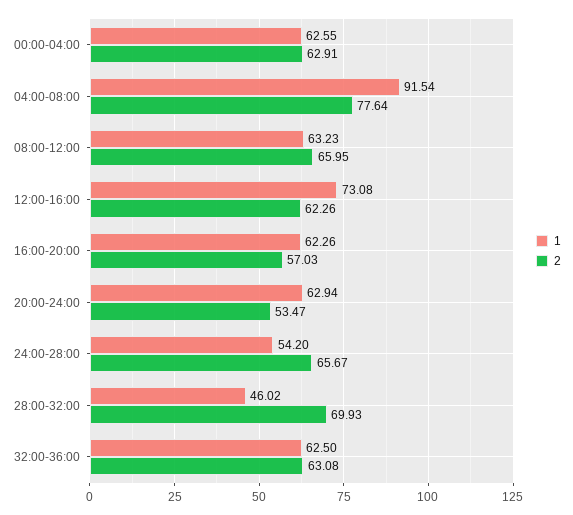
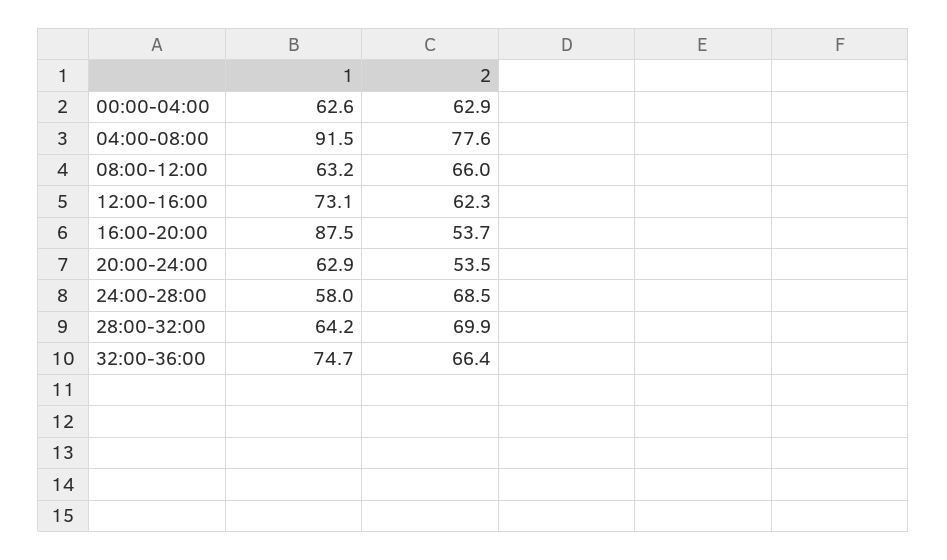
  {
    "1": {
      "00:00-04:00": 62.55,
      "04:00-08:00": 91.54,
      "08:00-12:00": 63.23,
      "12:00-16:00": 73.08,
-     "16:00-20:00": 62.26,
+     "16:00-20:00": 87.5,
      "20:00-24:00": 62.94,
-     "24:00-28:00": 54.2,
+     "24:00-28:00": 58,
-     "28:00-32:00": 46.02,
+     "28:00-32:00": 64.2,
-     "32:00-36:00": 62.5
+     "32:00-36:00": 74.7
    },
    "2": {
      "00:00-04:00": 62.91,
      "04:00-08:00": 77.64,
      "08:00-12:00": 65.95,
      "12:00-16:00": 62.26,
-     "16:00-20:00": 57.03,
+     "16:00-20:00": 53.7,
      "20:00-24:00": 53.47,
-     "24:00-28:00": 65.67,
+     "24:00-28:00": 68.5,
      "28:00-32:00": 69.93,
-     "32:00-36:00": 63.08
+     "32:00-36:00": 66.4
    }
  }

